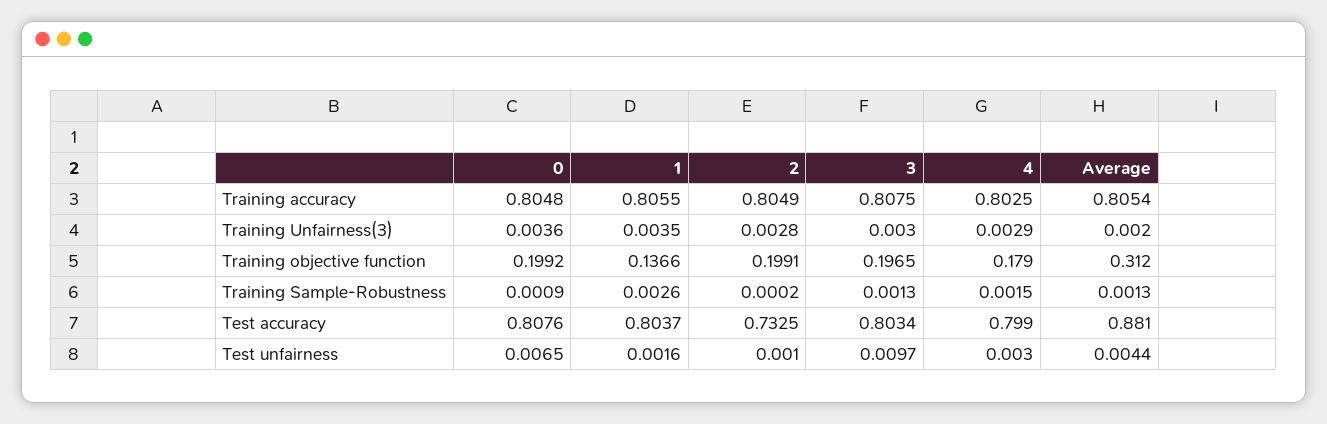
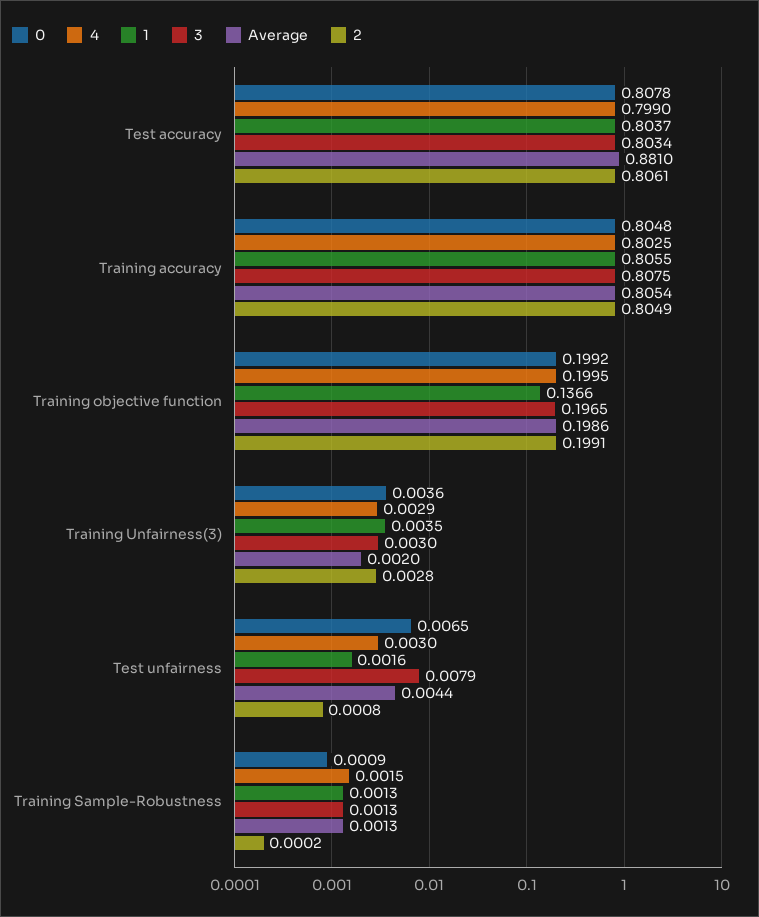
  {
    "0": {
      "Training accuracy": 0.8048,
      "Training Unfairness(3)": 0.0036,
      "Training objective function": 0.1992,
      "Training Sample-Robustness": 0.0009,
-     "Test accuracy": 0.8076,
+     "Test accuracy": 0.8078,
      "Test unfairness": 0.0065
    },
    "1": {
      "Training accuracy": 0.8055,
      "Training Unfairness(3)": 0.0035,
      "Training objective function": 0.1366,
-     "Training Sample-Robustness": 0.0026,
+     "Training Sample-Robustness": 0.0013,
      "Test accuracy": 0.8037,
      "Test unfairness": 0.0016
    },
    "2": {
      "Training accuracy": 0.8049,
      "Training Unfairness(3)": 0.0028,
      "Training objective function": 0.1991,
      "Training Sample-Robustness": 0.0002,
-     "Test accuracy": 0.7325,
+     "Test accuracy": 0.8061,
-     "Test unfairness": 0.001
+     "Test unfairness": 0.0008
    },
    "3": {
      "Training accuracy": 0.8075,
      "Training Unfairness(3)": 0.003,
      "Training objective function": 0.1965,
      "Training Sample-Robustness": 0.0013,
      "Test accuracy": 0.8034,
-     "Test unfairness": 0.0097
+     "Test unfairness": 0.0079
    },
    "4": {
      "Training accuracy": 0.8025,
      "Training Unfairness(3)": 0.0029,
-     "Training objective function": 0.179,
+     "Training objective function": 0.1995,
      "Training Sample-Robustness": 0.0015,
      "Test accuracy": 0.799,
      "Test unfairness": 0.003
    },
    "Average": {
      "Training accuracy": 0.8054,
      "Training Unfairness(3)": 0.002,
-     "Training objective function": 0.312,
+     "Training objective function": 0.1986,
      "Training Sample-Robustness": 0.0013,
      "Test accuracy": 0.881,
      "Test unfairness": 0.0044
    }
  }

